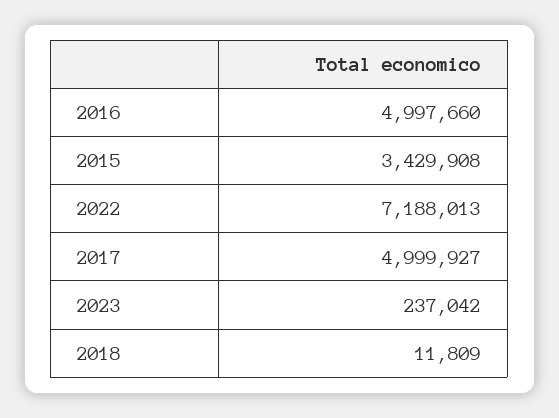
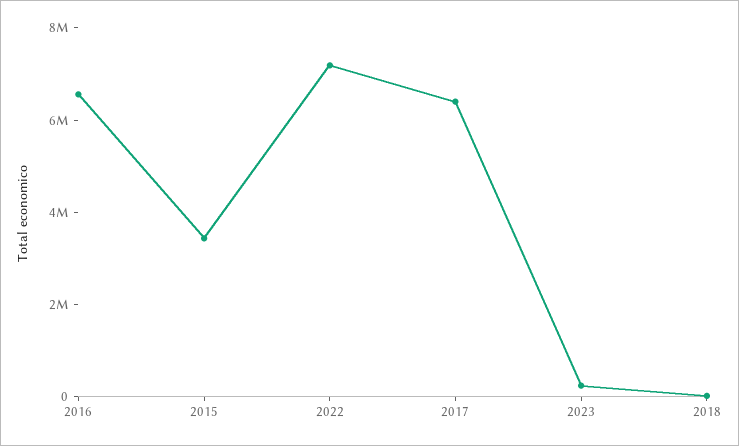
  {
-   "2016": 4997660,
+   "2016": 6500000,
    "2015": 3429908,
    "2022": 7188013,
-   "2017": 4999927,
+   "2017": 6500000,
    "2023": 237042,
    "2018": 11809
  }

